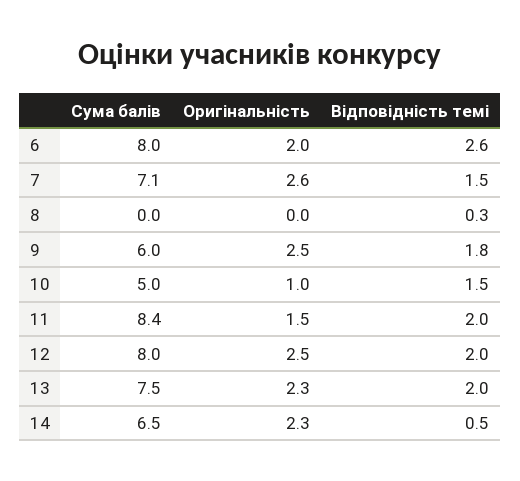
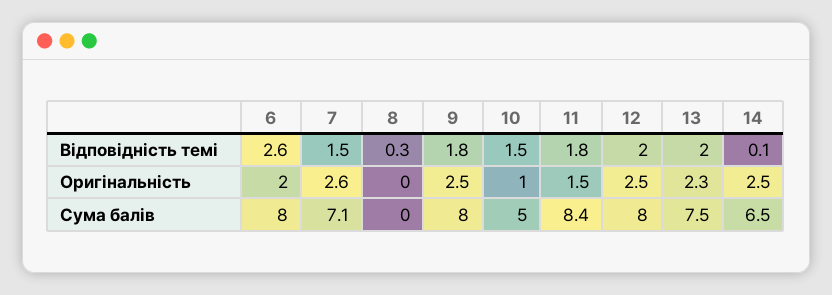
  {
    "Сума балів": {
      "6": 8,
      "7": 7.1,
      "8": 0,
-     "9": 6,
+     "9": 8,
      "10": 5,
      "11": 8.4,
      "12": 8,
      "13": 7.5,
      "14": 6.5
    },
    "Оригінальність": {
      "6": 2,
      "7": 2.6,
      "8": 0,
      "9": 2.5,
      "10": 1,
      "11": 1.5,
      "12": 2.5,
      "13": 2.3,
-     "14": 2.3
+     "14": 2.5
    },
    "Відповідність темі": {
      "6": 2.6,
      "7": 1.5,
      "8": 0.3,
      "9": 1.8,
      "10": 1.5,
-     "11": 2,
+     "11": 1.8,
      "12": 2,
      "13": 2,
-     "14": 0.5
+     "14": 0.1
    }
  }

